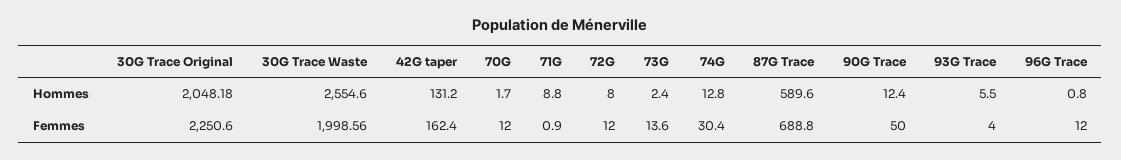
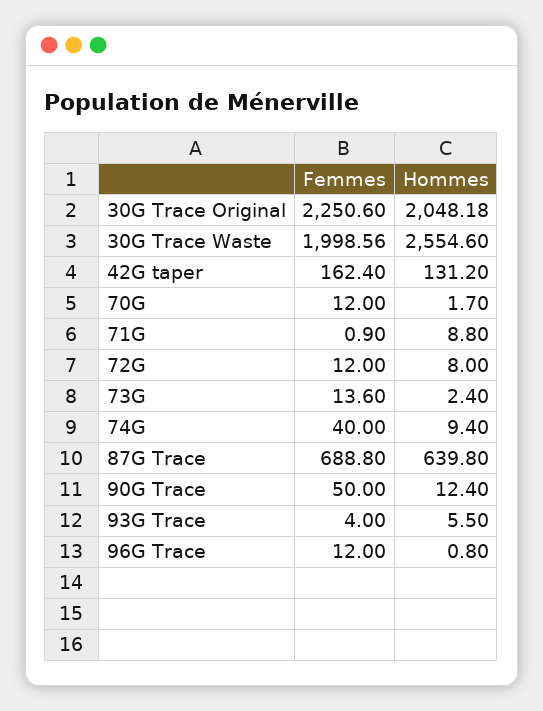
  {
    "30G Trace Original": {
      "Hommes": 2048.18,
      "Femmes": 2250.6
    },
    "30G Trace Waste": {
      "Hommes": 2554.6,
      "Femmes": 1998.56
    },
    "42G taper": {
      "Hommes": 131.2,
      "Femmes": 162.4
    },
    "70G": {
      "Hommes": 1.7,
      "Femmes": 12
    },
    "71G": {
      "Hommes": 8.8,
      "Femmes": 0.9
    },
    "72G": {
      "Hommes": 8,
      "Femmes": 12
    },
    "73G": {
      "Hommes": 2.4,
      "Femmes": 13.6
    },
    "74G": {
-     "Hommes": 12.8,
+     "Hommes": 9.4,
-     "Femmes": 30.4
+     "Femmes": 40
    },
    "87G Trace": {
-     "Hommes": 589.6,
+     "Hommes": 639.8,
      "Femmes": 688.8
    },
    "90G Trace": {
      "Hommes": 12.4,
      "Femmes": 50
    },
    "93G Trace": {
      "Hommes": 5.5,
      "Femmes": 4
    },
    "96G Trace": {
      "Hommes": 0.8,
      "Femmes": 12
    }
  }

